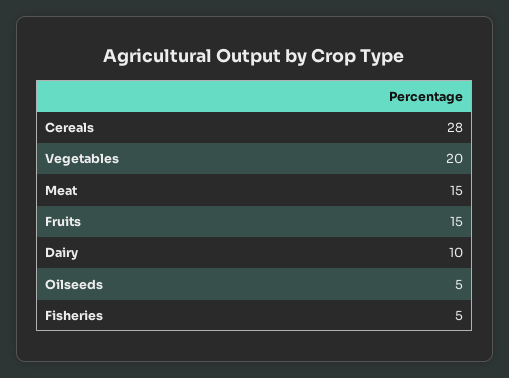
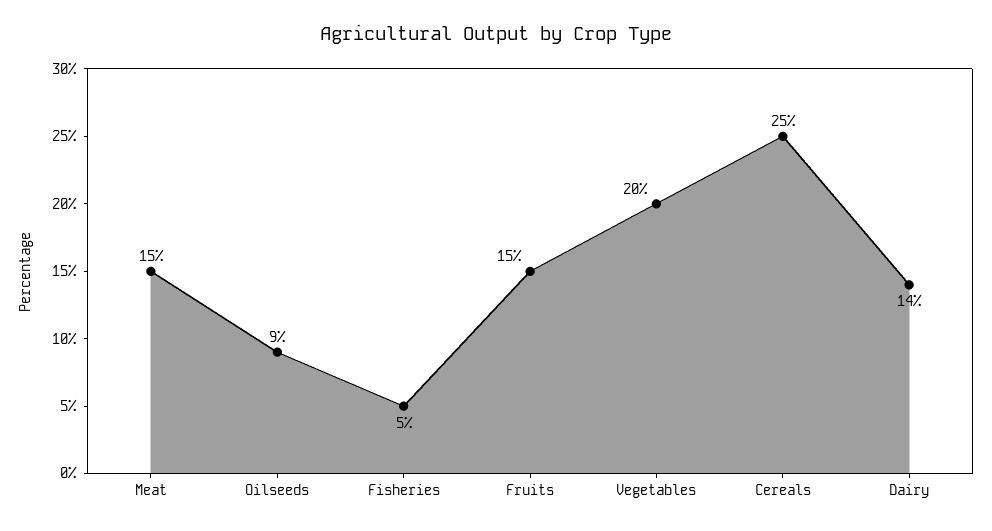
  {
-   "Cereals": 28,
+   "Cereals": 25,
    "Vegetables": 20,
    "Meat": 15,
    "Fruits": 15,
-   "Dairy": 10,
+   "Dairy": 14,
-   "Oilseeds": 5,
+   "Oilseeds": 9,
    "Fisheries": 5
  }

